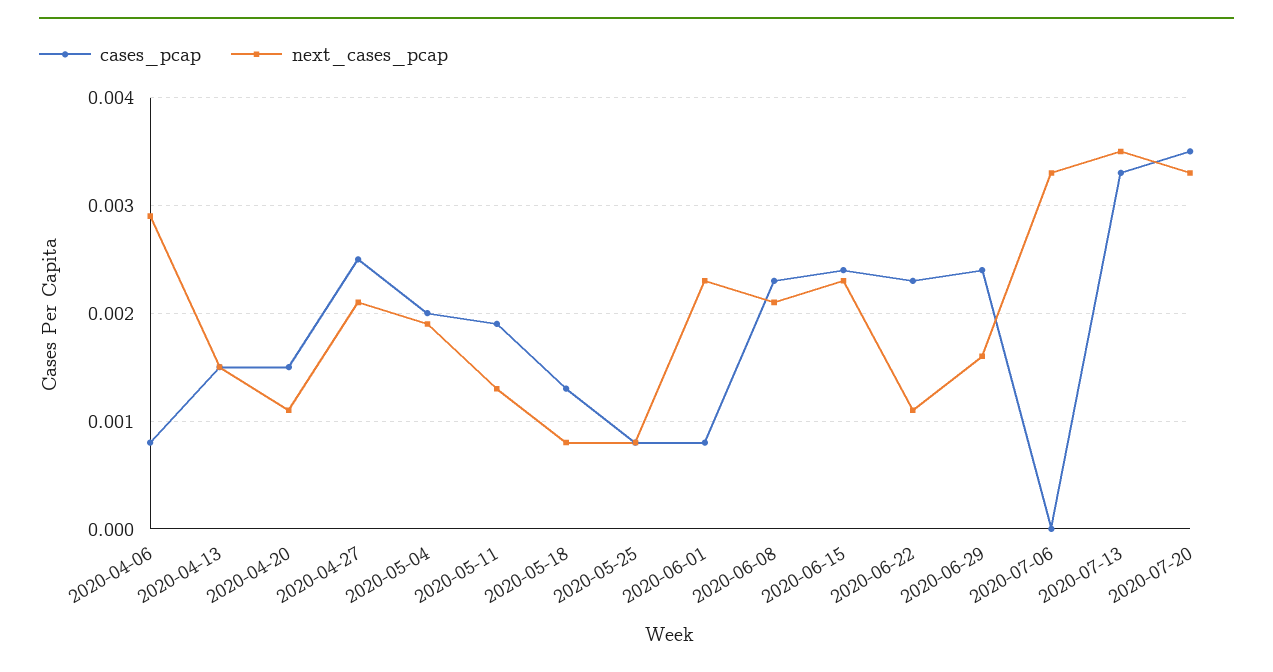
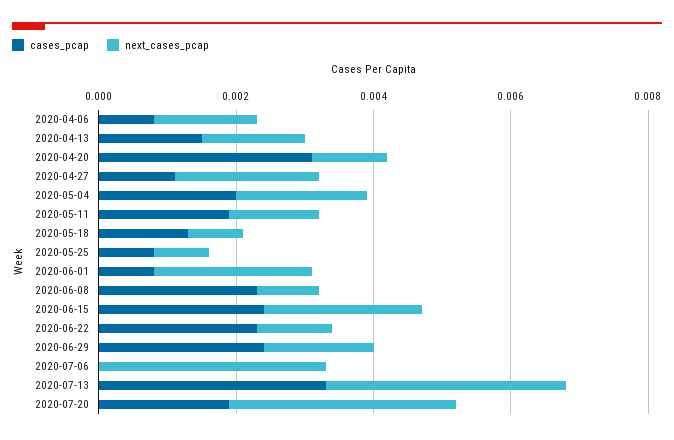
  {
    "cases_pcap": {
      "2020-04-06": 0.0008,
      "2020-04-13": 0.0015,
-     "2020-04-20": 0.0015,
+     "2020-04-20": 0.003,
-     "2020-04-27": 0.0025,
+     "2020-04-27": 0.001,
      "2020-05-04": 0.002,
      "2020-05-11": 0.0019,
      "2020-05-18": 0.0013,
      "2020-05-25": 0.0008,
      "2020-06-01": 0.0008,
      "2020-06-08": 0.0023,
      "2020-06-15": 0.0024,
      "2020-06-22": 0.0023,
      "2020-06-29": 0.0024,
      "2020-07-06": 0,
      "2020-07-13": 0.0033,
-     "2020-07-20": 0.0035
+     "2020-07-20": 0.002
    },
    "next_cases_pcap": {
-     "2020-04-06": 0.0029,
+     "2020-04-06": 0.0015,
      "2020-04-13": 0.0015,
      "2020-04-20": 0.0011,
      "2020-04-27": 0.0021,
      "2020-05-04": 0.0019,
      "2020-05-11": 0.0013,
      "2020-05-18": 0.0008,
      "2020-05-25": 0.0008,
      "2020-06-01": 0.0023,
-     "2020-06-08": 0.0021,
+     "2020-06-08": 0.001,
      "2020-06-15": 0.0023,
      "2020-06-22": 0.0011,
      "2020-06-29": 0.0016,
      "2020-07-06": 0.0033,
      "2020-07-13": 0.0035,
      "2020-07-20": 0.0033
    }
  }

